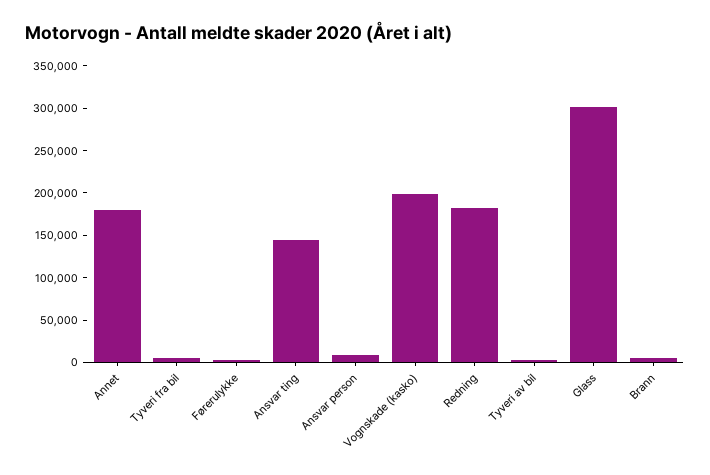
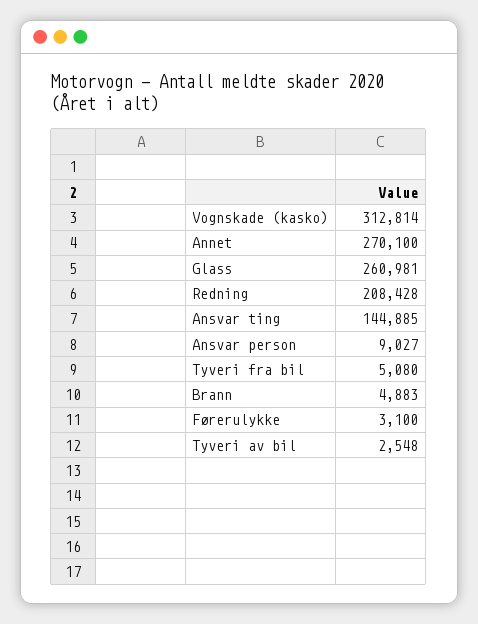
  {
-   "Annet": 180000,
+   "Annet": 270100,
    "Tyveri fra bil": 5080,
    "Førerulykke": 3100,
    "Ansvar ting": 144885,
    "Ansvar person": 9027,
-   "Vognskade (kasko)": 200000,
+   "Vognskade (kasko)": 312814,
-   "Redning": 180000,
+   "Redning": 208428,
    "Tyveri av bil": 2548,
-   "Glass": 300000,
+   "Glass": 260981,
    "Brann": 4883
  }

